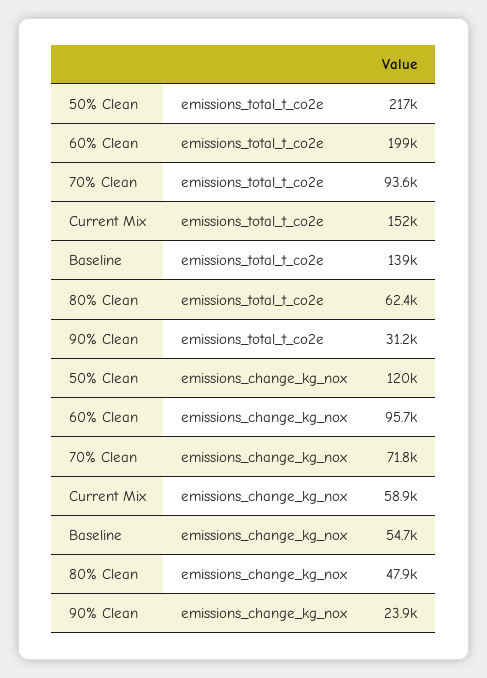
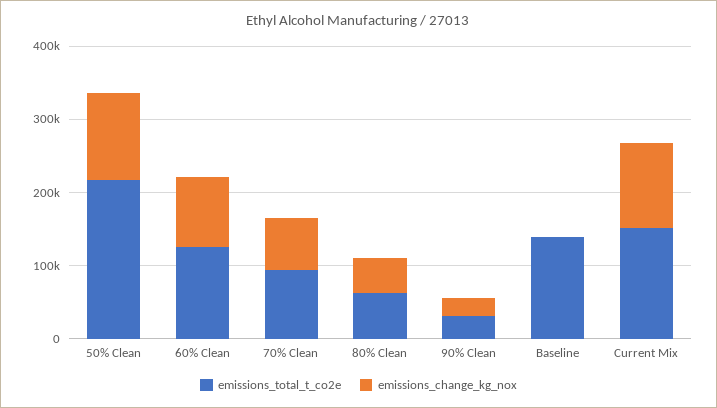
  {
    "emissions_total_t_co2e": {
      "50% Clean": 217000,
-     "60% Clean": 199000,
+     "60% Clean": 120000,
      "70% Clean": 93600,
      "Current Mix": 152000,
      "Baseline": 139000,
      "80% Clean": 62400,
      "90% Clean": 31200
    },
    "emissions_change_kg_nox": {
      "50% Clean": 120000,
      "60% Clean": 95700,
      "70% Clean": 71800,
-     "Current Mix": 58900,
+     "Current Mix": 120000,
-     "Baseline": 54700,
+     "Baseline": 0,
      "80% Clean": 47900,
      "90% Clean": 23900
    }
  }

